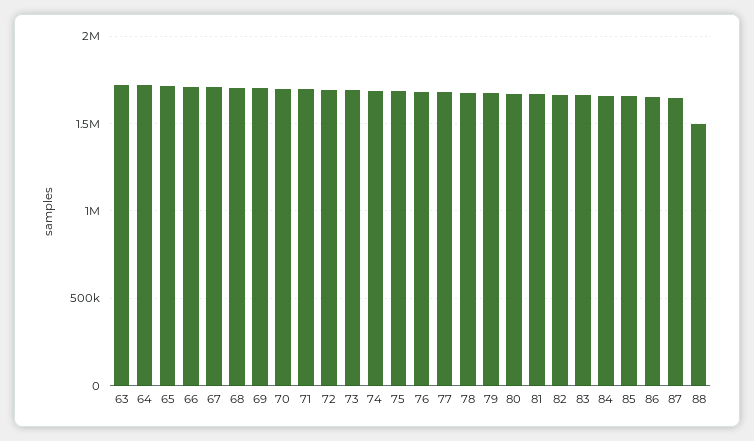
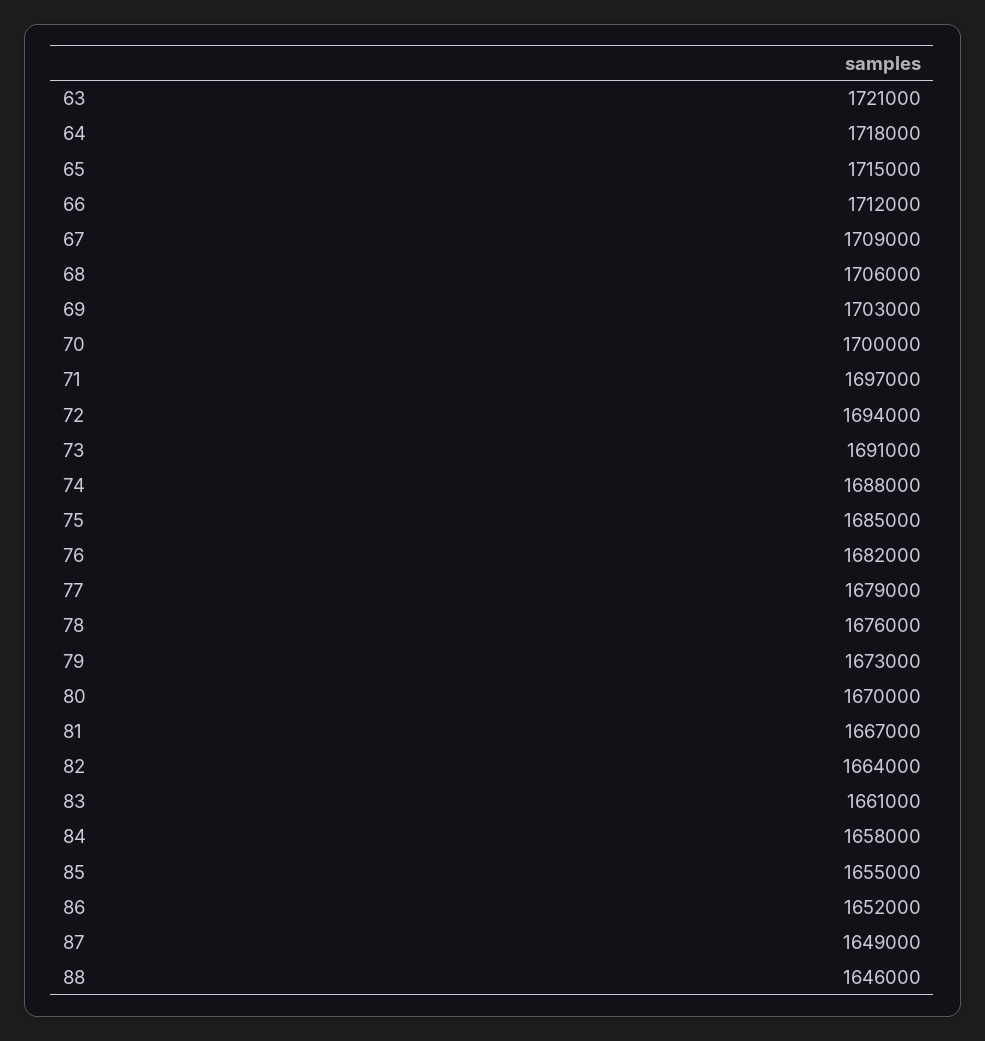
  {
    "63": 1721000,
    "64": 1718000,
    "65": 1715000,
    "66": 1712000,
    "67": 1709000,
    "68": 1706000,
    "69": 1703000,
    "70": 1700000,
    "71": 1697000,
    "72": 1694000,
    "73": 1691000,
    "74": 1688000,
    "75": 1685000,
    "76": 1682000,
    "77": 1679000,
    "78": 1676000,
    "79": 1673000,
    "80": 1670000,
    "81": 1667000,
    "82": 1664000,
    "83": 1661000,
    "84": 1658000,
    "85": 1655000,
    "86": 1652000,
    "87": 1649000,
-   "88": 1500000
+   "88": 1646000
  }

